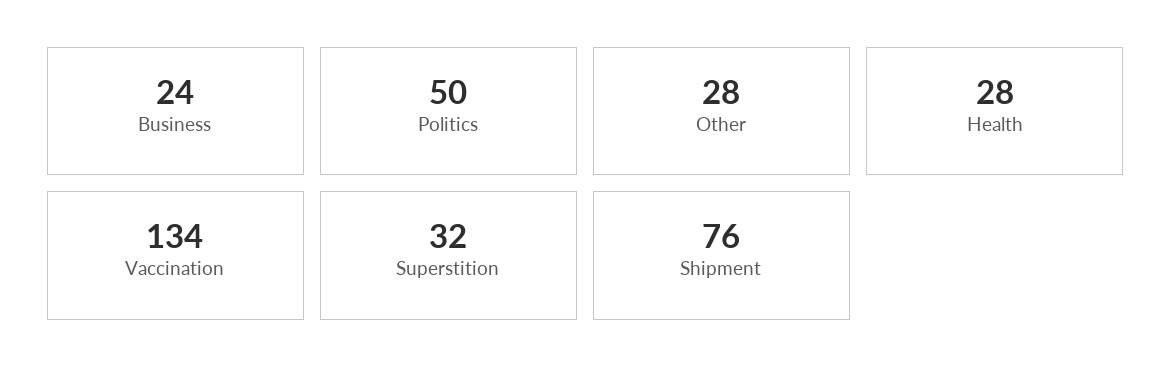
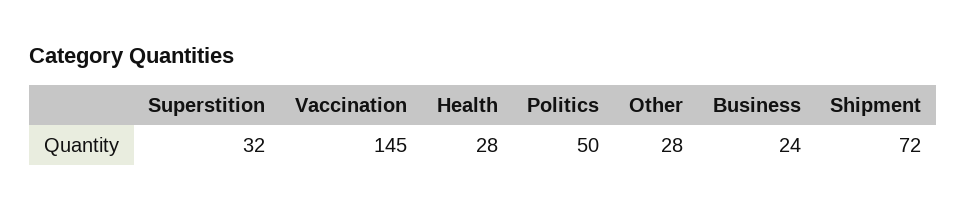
  {
    "Business": 24,
    "Politics": 50,
    "Other": 28,
    "Health": 28,
-   "Vaccination": 134,
+   "Vaccination": 145,
    "Superstition": 32,
-   "Shipment": 76
+   "Shipment": 72
  }

